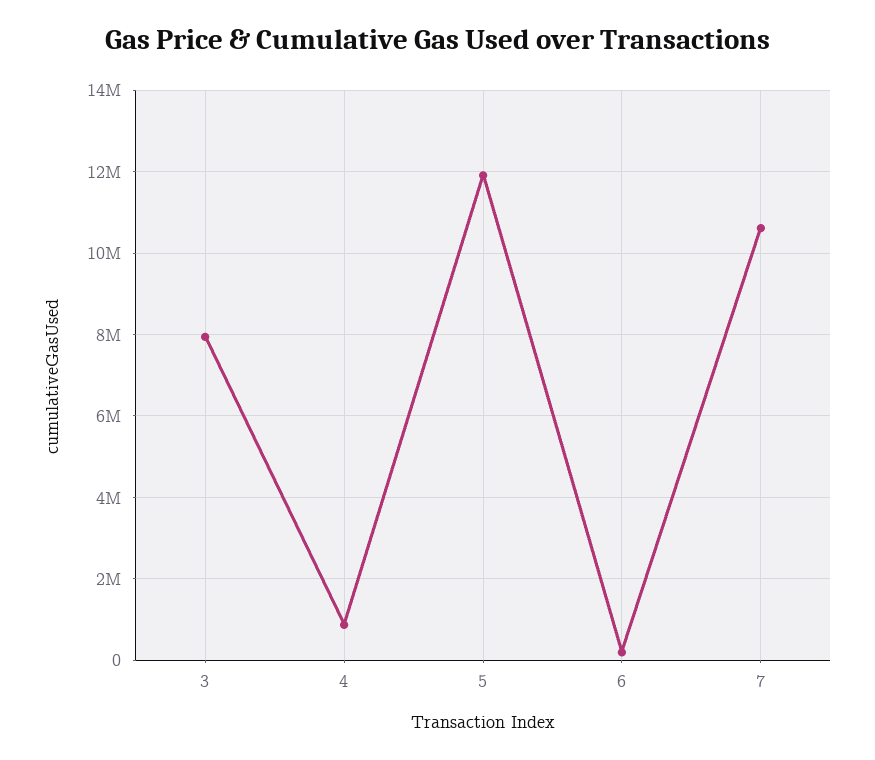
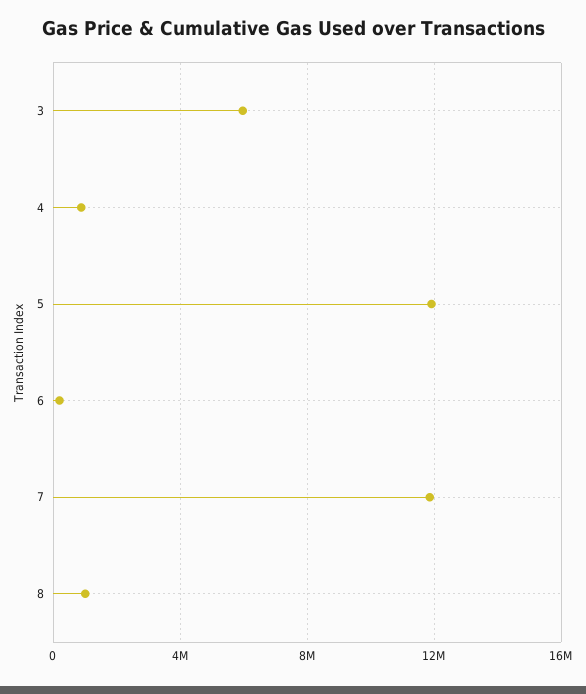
  {
-   "3": 8000000,
+   "3": 6000000,
    "4": 800000,
    "5": 12000000,
    "6": 200000,
-   "7": 10600000
+   "7": 12000000,
+   "8": 1000000
  }

